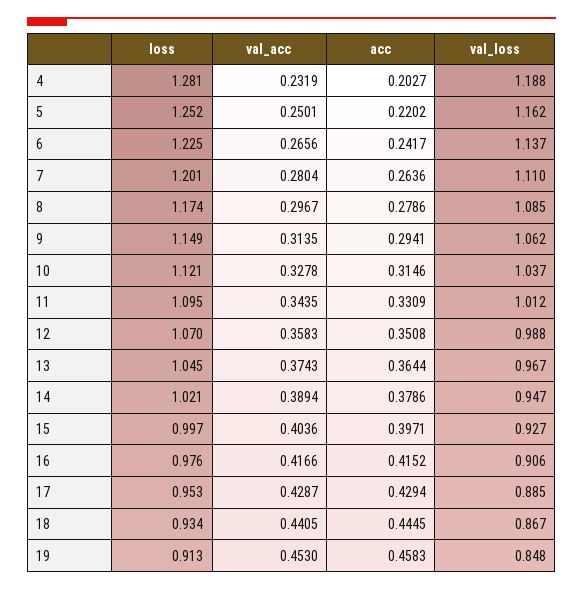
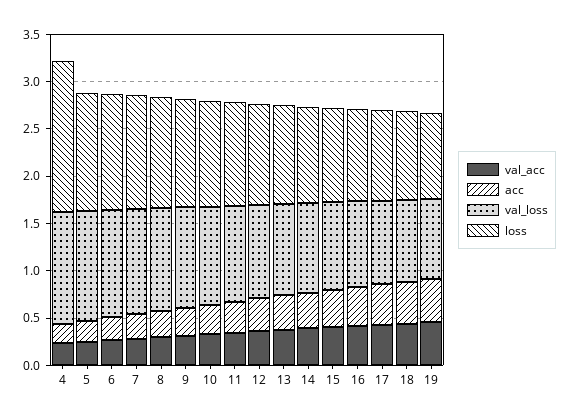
  {
    "loss": {
-     "4": 1.281,
+     "4": 1.6,
      "5": 1.252,
      "6": 1.225,
      "7": 1.201,
      "8": 1.174,
      "9": 1.149,
      "10": 1.121,
      "11": 1.095,
      "12": 1.07,
      "13": 1.045,
      "14": 1.021,
      "15": 0.997,
      "16": 0.976,
      "17": 0.953,
      "18": 0.934,
      "19": 0.913
    },
    "val_acc": {
      "4": 0.2319,
      "5": 0.2501,
      "6": 0.2656,
      "7": 0.2804,
      "8": 0.2967,
      "9": 0.3135,
      "10": 0.3278,
      "11": 0.3435,
      "12": 0.3583,
      "13": 0.3743,
      "14": 0.3894,
      "15": 0.4036,
      "16": 0.4166,
      "17": 0.4287,
      "18": 0.4405,
      "19": 0.453
    },
    "acc": {
      "4": 0.2027,
      "5": 0.2202,
      "6": 0.2417,
      "7": 0.2636,
      "8": 0.2786,
      "9": 0.2941,
      "10": 0.3146,
      "11": 0.3309,
      "12": 0.3508,
      "13": 0.3644,
      "14": 0.3786,
      "15": 0.3971,
      "16": 0.4152,
      "17": 0.4294,
      "18": 0.4445,
      "19": 0.4583
    },
    "val_loss": {
      "4": 1.188,
      "5": 1.162,
      "6": 1.137,
      "7": 1.11,
      "8": 1.085,
      "9": 1.062,
      "10": 1.037,
      "11": 1.012,
      "12": 0.988,
      "13": 0.967,
      "14": 0.947,
      "15": 0.927,
      "16": 0.906,
      "17": 0.885,
      "18": 0.867,
      "19": 0.848
    }
  }

